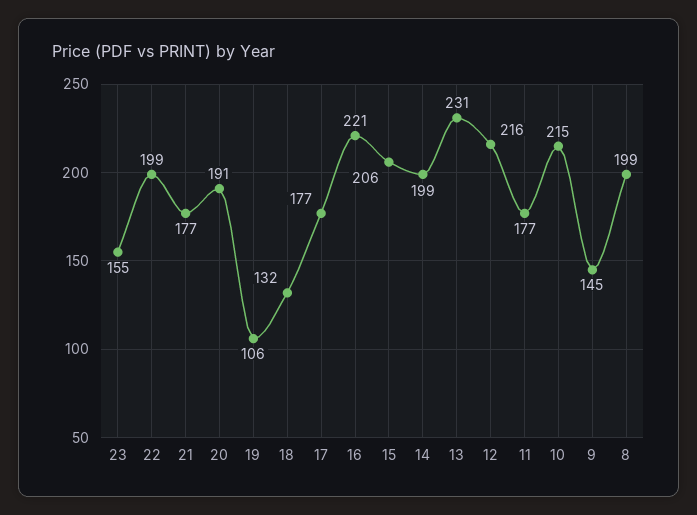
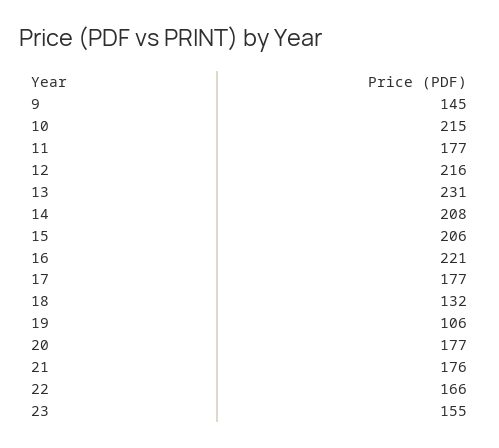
  {
    "23": 155,
-   "22": 199,
+   "22": 166,
-   "21": 177,
+   "21": 176,
-   "20": 191,
+   "20": 177,
    "19": 106,
    "18": 132,
    "17": 177,
    "16": 221,
    "15": 206,
-   "14": 199,
+   "14": 208,
    "13": 231,
    "12": 216,
    "11": 177,
    "10": 215,
-   "9": 145,
+   "9": 145
-   "8": 199
  }

